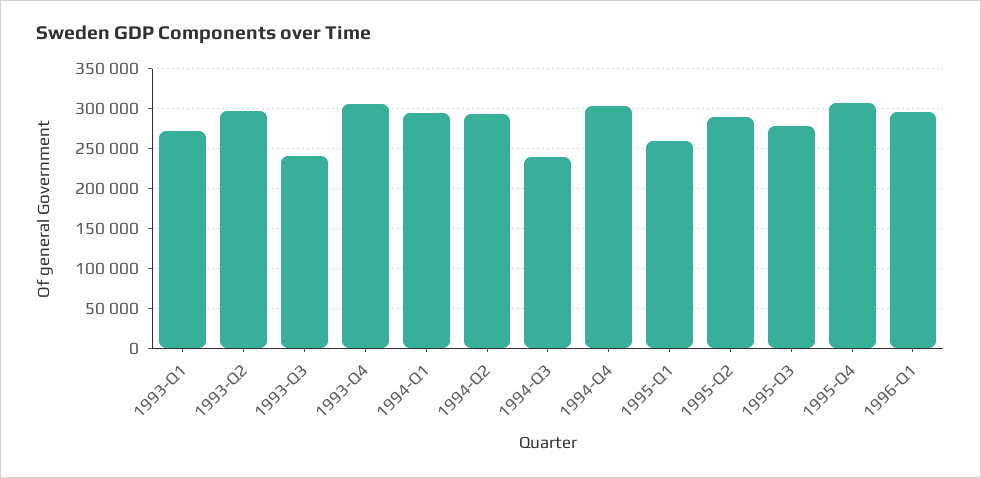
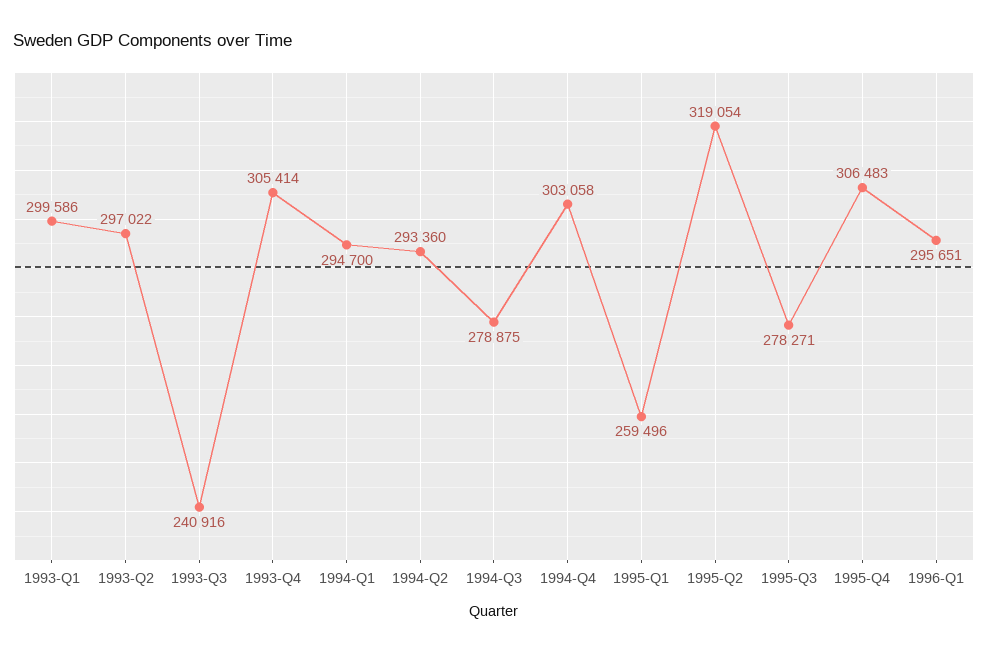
  {
-   "1993-Q1": 270000,
+   "1993-Q1": 299586,
    "1993-Q2": 297022,
    "1993-Q3": 240916,
    "1993-Q4": 305414,
    "1994-Q1": 294700,
    "1994-Q2": 293360,
-   "1994-Q3": 240000,
+   "1994-Q3": 278875,
    "1994-Q4": 303058,
    "1995-Q1": 259496,
-   "1995-Q2": 290000,
+   "1995-Q2": 319054,
    "1995-Q3": 278271,
    "1995-Q4": 306483,
    "1996-Q1": 295651
  }

